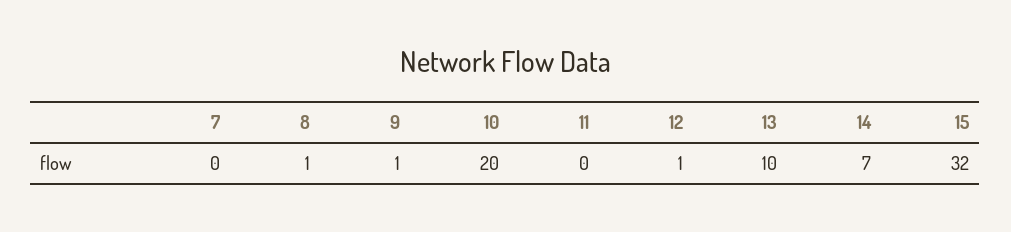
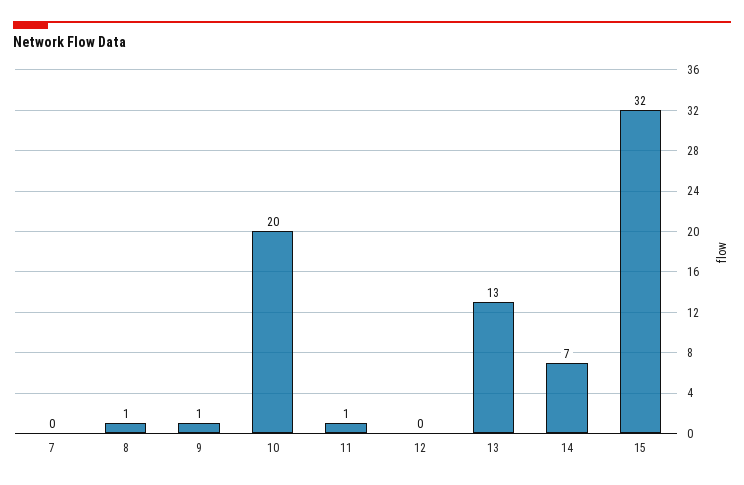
  {
    "7": 0,
    "8": 1,
    "9": 1,
    "10": 20,
-   "11": 0,
+   "11": 1,
-   "12": 1,
+   "12": 0,
-   "13": 10,
+   "13": 13,
    "14": 7,
    "15": 32
  }

